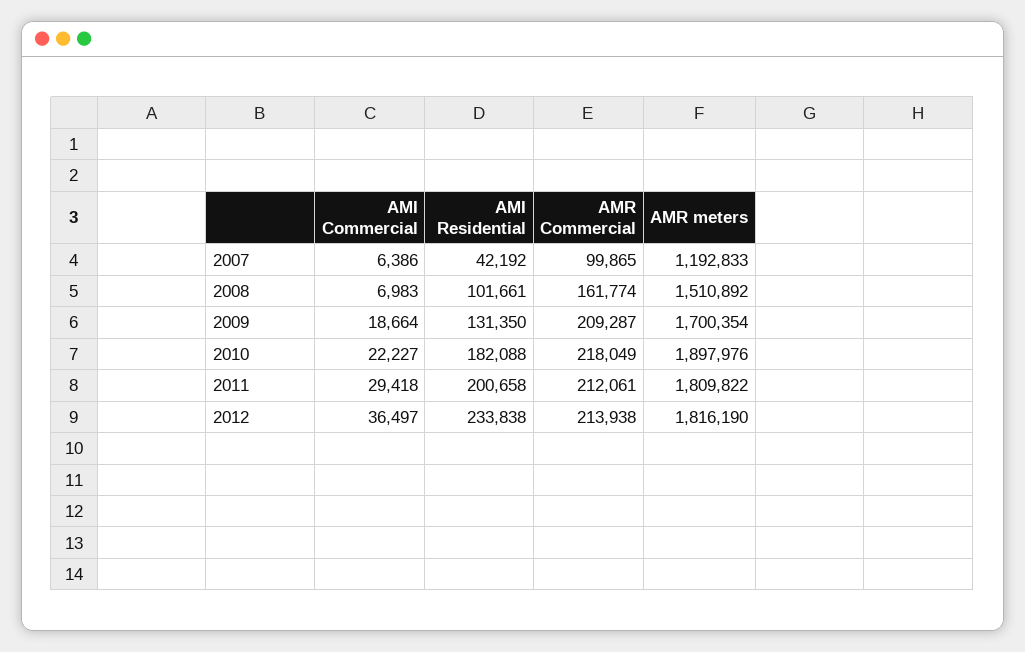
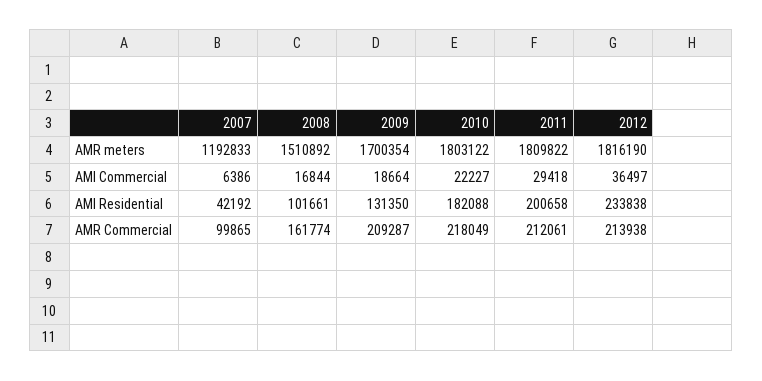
  {
    "AMI Commercial": {
      "2007": 6386,
-     "2008": 6983,
+     "2008": 16844,
      "2009": 18664,
      "2010": 22227,
      "2011": 29418,
      "2012": 36497
    },
    "AMI Residential": {
      "2007": 42192,
      "2008": 101661,
      "2009": 131350,
      "2010": 182088,
      "2011": 200658,
      "2012": 233838
    },
    "AMR Commercial": {
      "2007": 99865,
      "2008": 161774,
      "2009": 209287,
      "2010": 218049,
      "2011": 212061,
      "2012": 213938
    },
    "AMR meters": {
      "2007": 1192833,
      "2008": 1510892,
      "2009": 1700354,
-     "2010": 1897976,
+     "2010": 1803122,
      "2011": 1809822,
      "2012": 1816190
    }
  }

